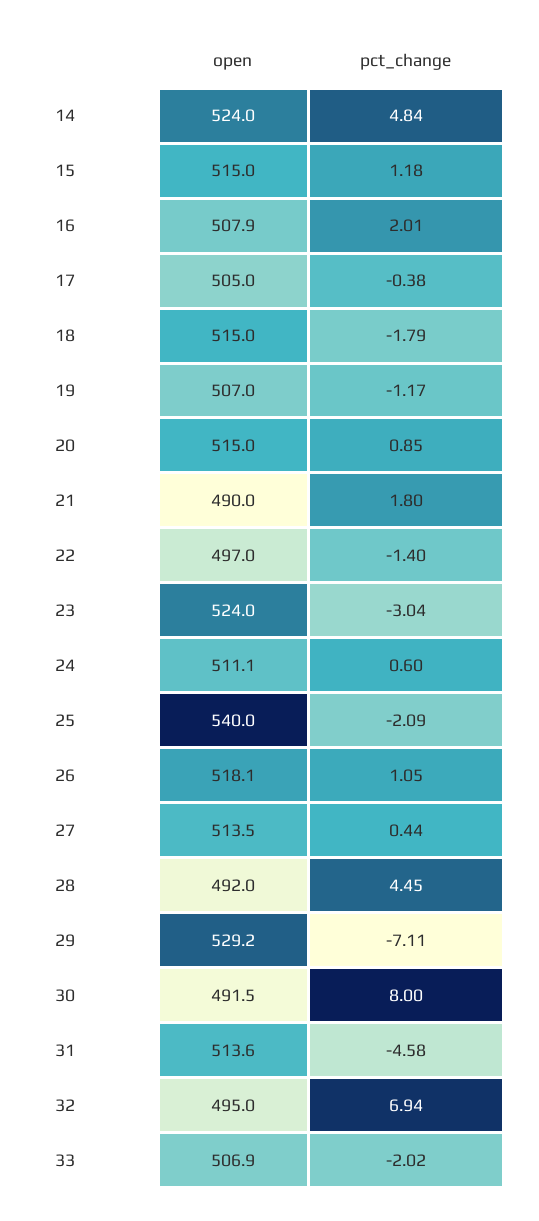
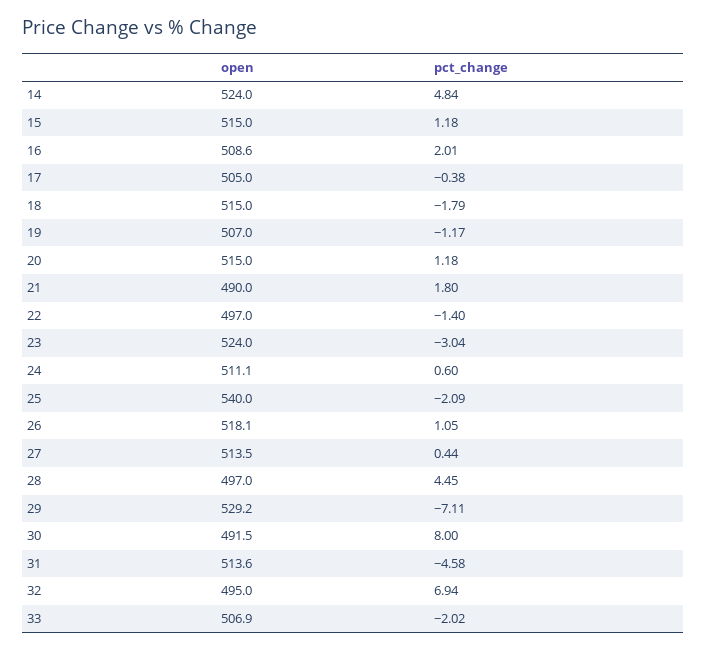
  {
    "open": {
      "14": 524,
      "15": 515,
-     "16": 507.9,
+     "16": 508.6,
      "17": 505,
      "18": 515,
      "19": 507,
      "20": 515,
      "21": 490,
      "22": 497,
      "23": 524,
      "24": 511.1,
      "25": 540,
      "26": 518.1,
      "27": 513.5,
-     "28": 492,
+     "28": 497,
      "29": 529.2,
      "30": 491.5,
      "31": 513.6,
      "32": 495,
      "33": 506.9
    },
    "pct_change": {
      "14": 4.84,
      "15": 1.18,
      "16": 2.01,
      "17": -0.38,
      "18": -1.79,
      "19": -1.17,
-     "20": 0.85,
+     "20": 1.18,
      "21": 1.8,
      "22": -1.4,
      "23": -3.04,
      "24": 0.6,
      "25": -2.09,
      "26": 1.05,
      "27": 0.44,
      "28": 4.45,
      "29": -7.11,
      "30": 8,
      "31": -4.58,
      "32": 6.94,
      "33": -2.02
    }
  }

